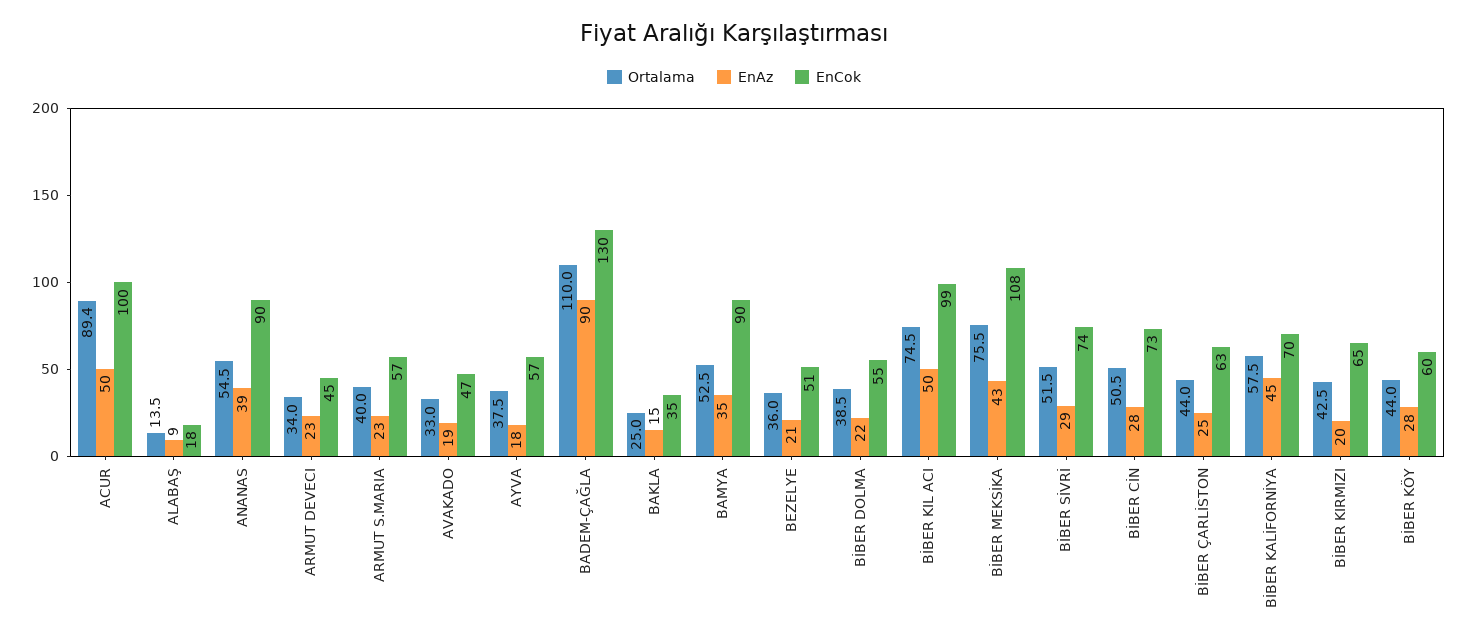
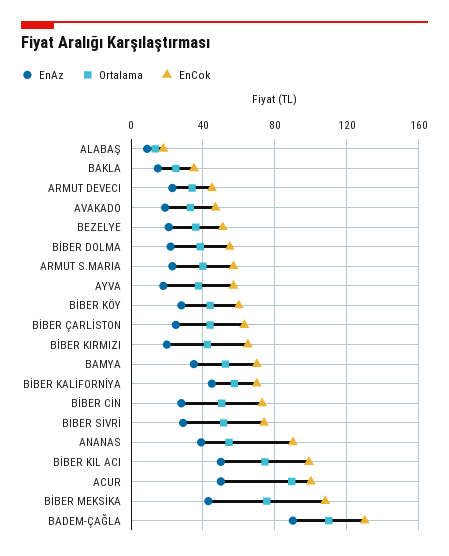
  {
    "Ortalama": {
      "ACUR": 89.4,
      "ALABAŞ": 13.5,
      "ANANAS": 54.5,
      "ARMUT DEVECI": 34,
      "ARMUT S.MARIA": 40,
      "AVAKADO": 33,
      "AYVA": 37.5,
      "BADEM-ÇAĞLA": 110,
      "BAKLA": 25,
      "BAMYA": 52.5,
      "BEZELYE": 36,
      "BİBER DOLMA": 38.5,
      "BİBER KIL ACI": 74.5,
      "BİBER MEKSİKA": 75.5,
      "BİBER SİVRİ": 51.5,
      "BİBER CİN": 50.5,
      "BİBER ÇARLİSTON": 44,
      "BİBER KALİFORNİYA": 57.5,
      "BİBER KIRMIZI": 42.5,
      "BİBER KÖY": 44
    },
    "EnAz": {
      "ACUR": 50,
      "ALABAŞ": 9,
      "ANANAS": 39,
      "ARMUT DEVECI": 23,
      "ARMUT S.MARIA": 23,
      "AVAKADO": 19,
      "AYVA": 18,
      "BADEM-ÇAĞLA": 90,
      "BAKLA": 15,
      "BAMYA": 35,
      "BEZELYE": 21,
      "BİBER DOLMA": 22,
      "BİBER KIL ACI": 50,
      "BİBER MEKSİKA": 43,
      "BİBER SİVRİ": 29,
      "BİBER CİN": 28,
      "BİBER ÇARLİSTON": 25,
      "BİBER KALİFORNİYA": 45,
      "BİBER KIRMIZI": 20,
      "BİBER KÖY": 28
    },
    "EnCok": {
      "ACUR": 100,
      "ALABAŞ": 18,
      "ANANAS": 90,
      "ARMUT DEVECI": 45,
      "ARMUT S.MARIA": 57,
      "AVAKADO": 47,
      "AYVA": 57,
      "BADEM-ÇAĞLA": 130,
      "BAKLA": 35,
-     "BAMYA": 90,
+     "BAMYA": 70,
      "BEZELYE": 51,
      "BİBER DOLMA": 55,
      "BİBER KIL ACI": 99,
      "BİBER MEKSİKA": 108,
      "BİBER SİVRİ": 74,
      "BİBER CİN": 73,
      "BİBER ÇARLİSTON": 63,
      "BİBER KALİFORNİYA": 70,
      "BİBER KIRMIZI": 65,
      "BİBER KÖY": 60
    }
  }

